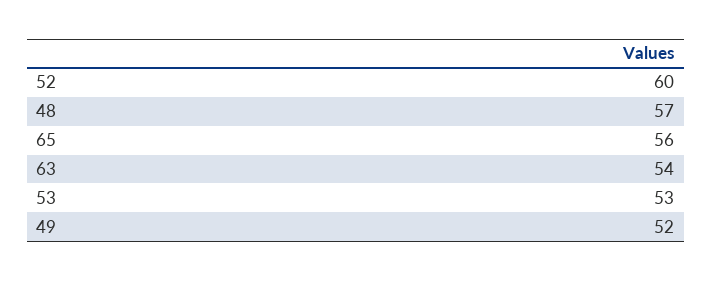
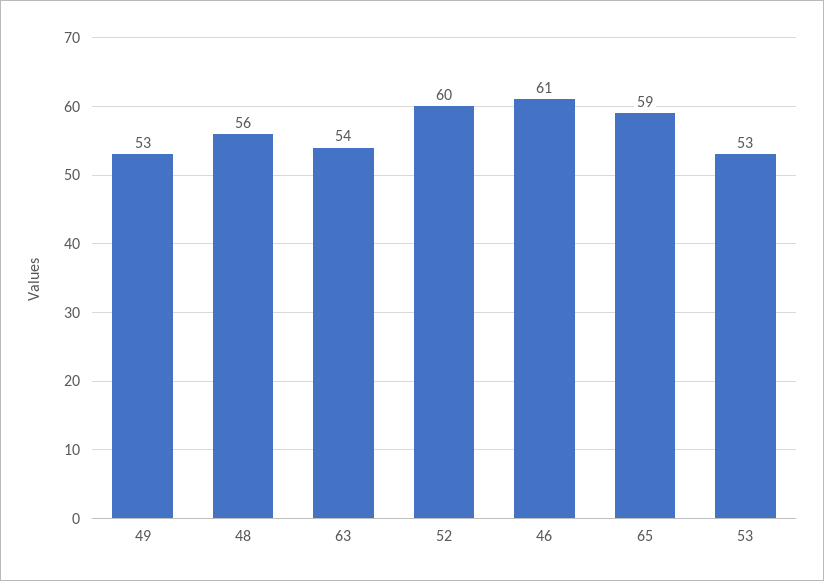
  {
    "52": 60,
-   "48": 57,
+   "48": 56,
-   "65": 56,
+   "65": 59,
    "63": 54,
    "53": 53,
-   "49": 52
+   "49": 53,
+   "46": 61
  }

